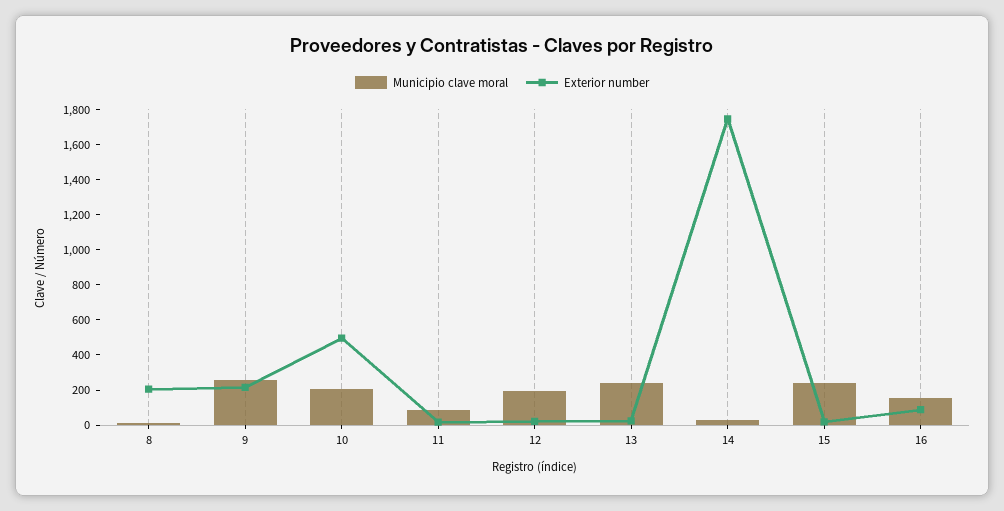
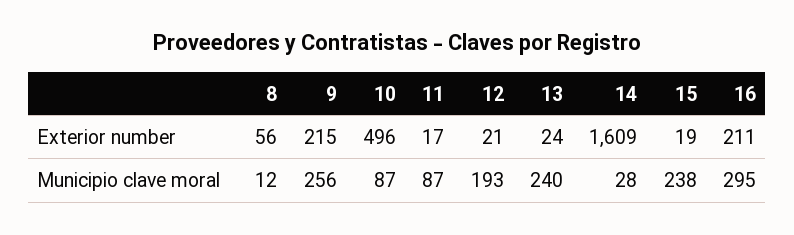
  {
    "Municipio clave moral": {
      "8": 12,
      "9": 256,
-     "10": 200,
+     "10": 87,
      "11": 87,
      "12": 193,
      "13": 240,
      "14": 28,
      "15": 238,
-     "16": 150
+     "16": 295
    },
    "Exterior number": {
-     "8": 200,
+     "8": 56,
      "9": 215,
      "10": 496,
      "11": 17,
      "12": 21,
      "13": 24,
-     "14": 1750,
+     "14": 1609,
      "15": 19,
-     "16": 100
+     "16": 211
    }
  }

